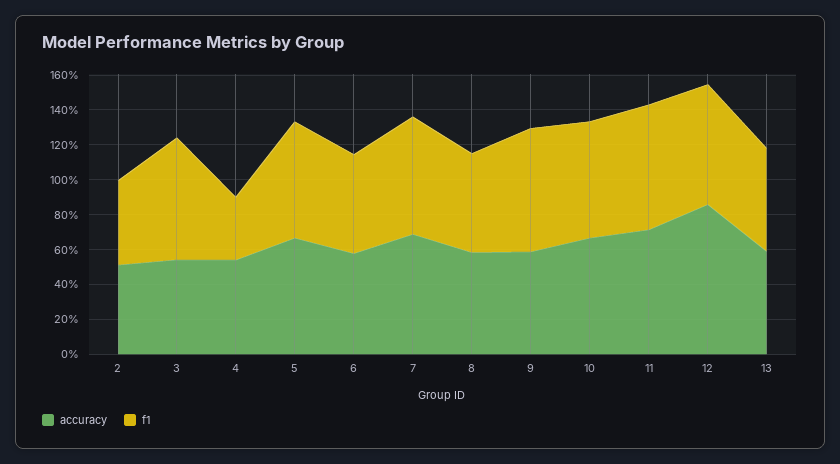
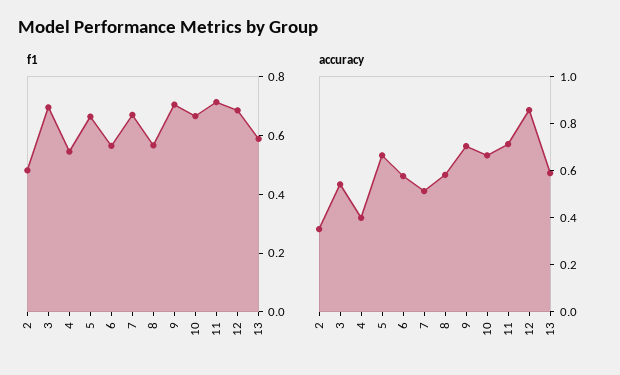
  {
    "accuracy": {
-     "2": 0.5,
+     "2": 0.35,
      "3": 0.55,
-     "4": 0.55,
+     "4": 0.4,
      "5": 0.65,
      "6": 0.6,
-     "7": 0.7,
+     "7": 0.5,
      "8": 0.6,
-     "9": 0.6,
+     "9": 0.7,
      "10": 0.65,
      "11": 0.7,
      "12": 0.85,
      "13": 0.6
    },
    "f1": {
      "2": 0.5,
      "3": 0.7,
-     "4": 0.35,
+     "4": 0.55,
      "5": 0.65,
      "6": 0.55,
      "7": 0.65,
      "8": 0.55,
      "9": 0.7,
      "10": 0.65,
      "11": 0.7,
      "12": 0.7,
      "13": 0.6
    }
  }

